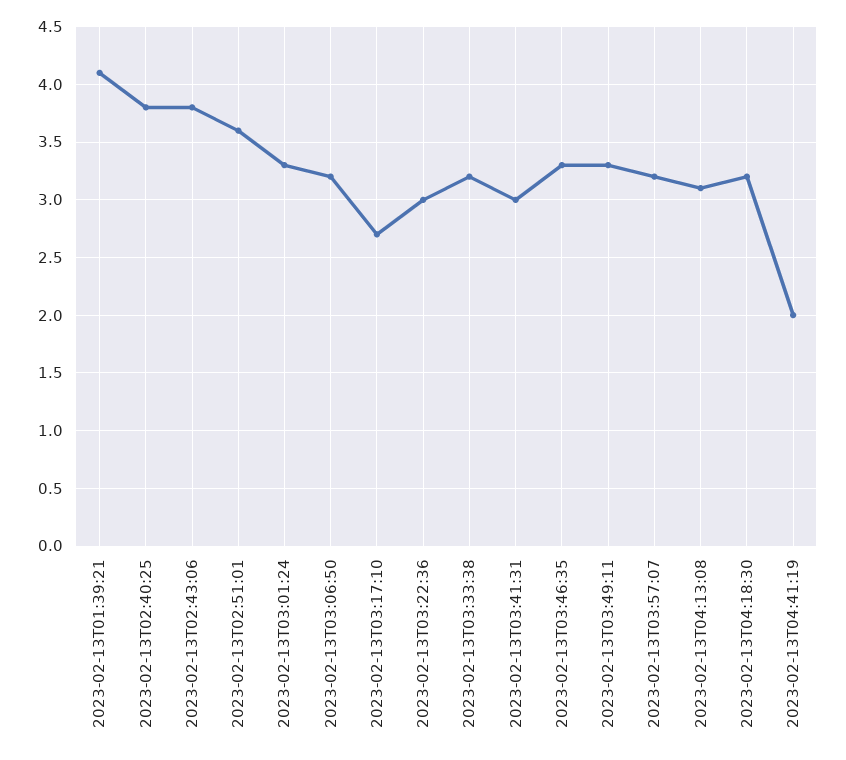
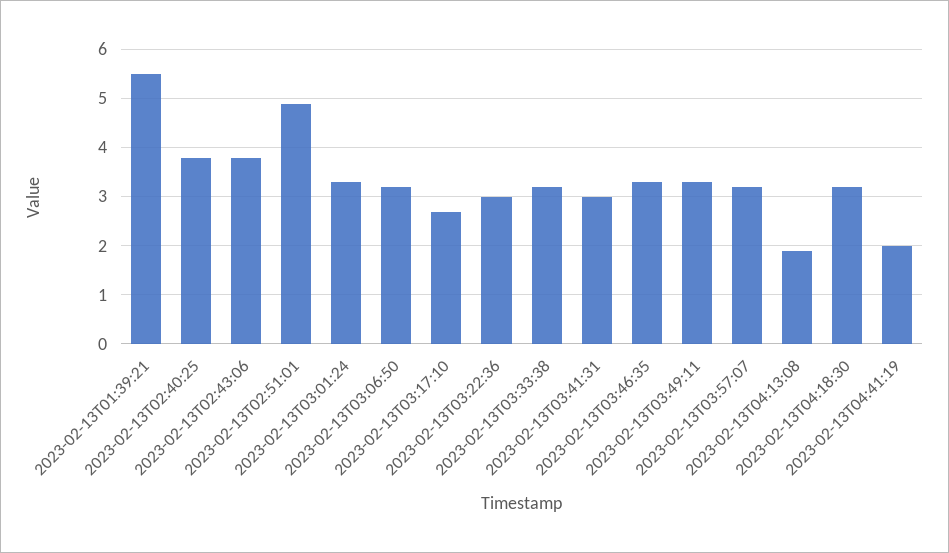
  {
-   "2023-02-13T01:39:21": 4.1,
+   "2023-02-13T01:39:21": 5.5,
    "2023-02-13T02:40:25": 3.8,
    "2023-02-13T02:43:06": 3.8,
-   "2023-02-13T02:51:01": 3.6,
+   "2023-02-13T02:51:01": 5,
    "2023-02-13T03:01:24": 3.3,
    "2023-02-13T03:06:50": 3.2,
    "2023-02-13T03:17:10": 2.7,
    "2023-02-13T03:22:36": 3,
    "2023-02-13T03:33:38": 3.2,
    "2023-02-13T03:41:31": 3,
    "2023-02-13T03:46:35": 3.3,
    "2023-02-13T03:49:11": 3.3,
    "2023-02-13T03:57:07": 3.2,
-   "2023-02-13T04:13:08": 3.1,
+   "2023-02-13T04:13:08": 2,
    "2023-02-13T04:18:30": 3.2,
    "2023-02-13T04:41:19": 2
  }

